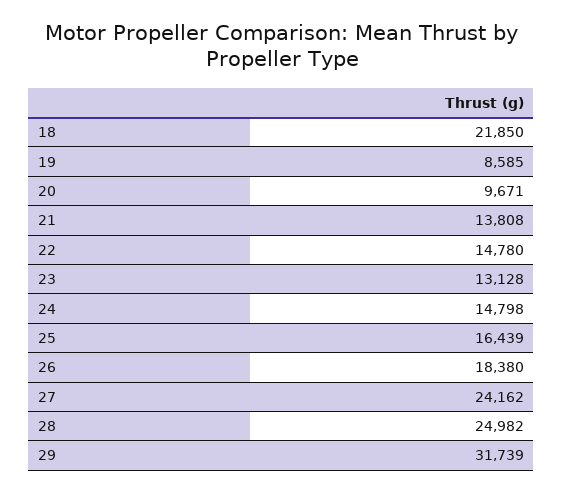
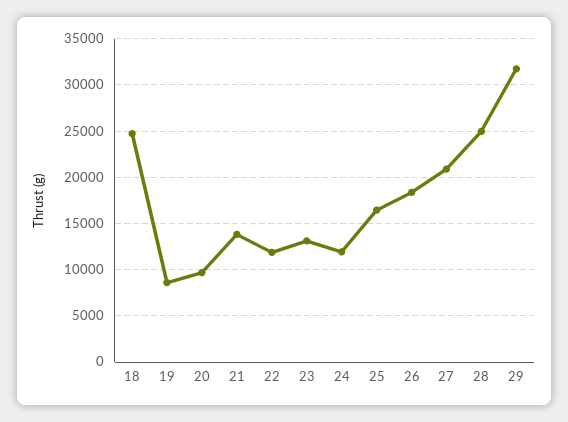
  {
-   "18": 21850,
+   "18": 25000,
    "19": 8585,
    "20": 9671,
    "21": 13808,
-   "22": 14780,
+   "22": 12000,
    "23": 13128,
-   "24": 14798,
+   "24": 12000,
    "25": 16439,
    "26": 18380,
-   "27": 24162,
+   "27": 21000,
    "28": 24982,
    "29": 31739
  }

